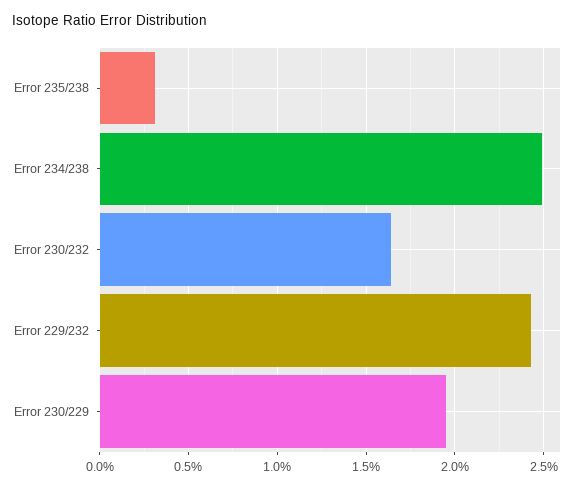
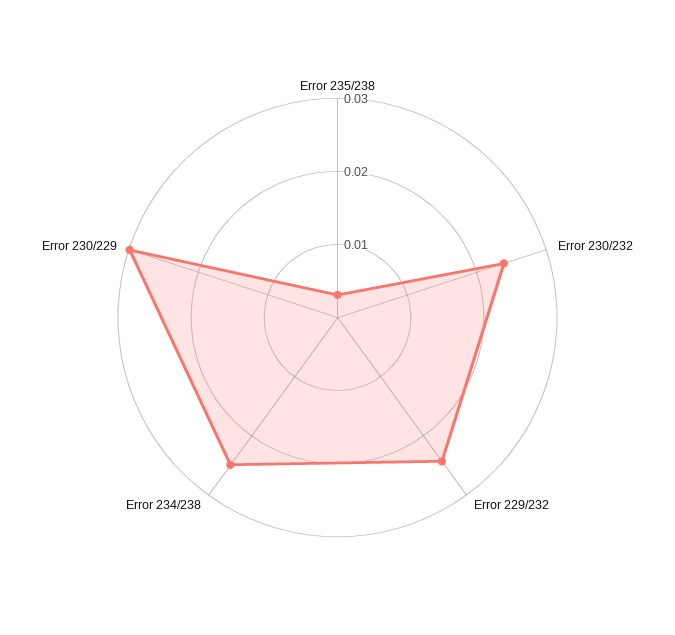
  {
    "Error 235/238": 0.003,
    "Error 234/238": 0.025,
-   "Error 230/232": 0.0165,
+   "Error 230/232": 0.024,
    "Error 229/232": 0.0245,
-   "Error 230/229": 0.0195
+   "Error 230/229": 0.03
  }

